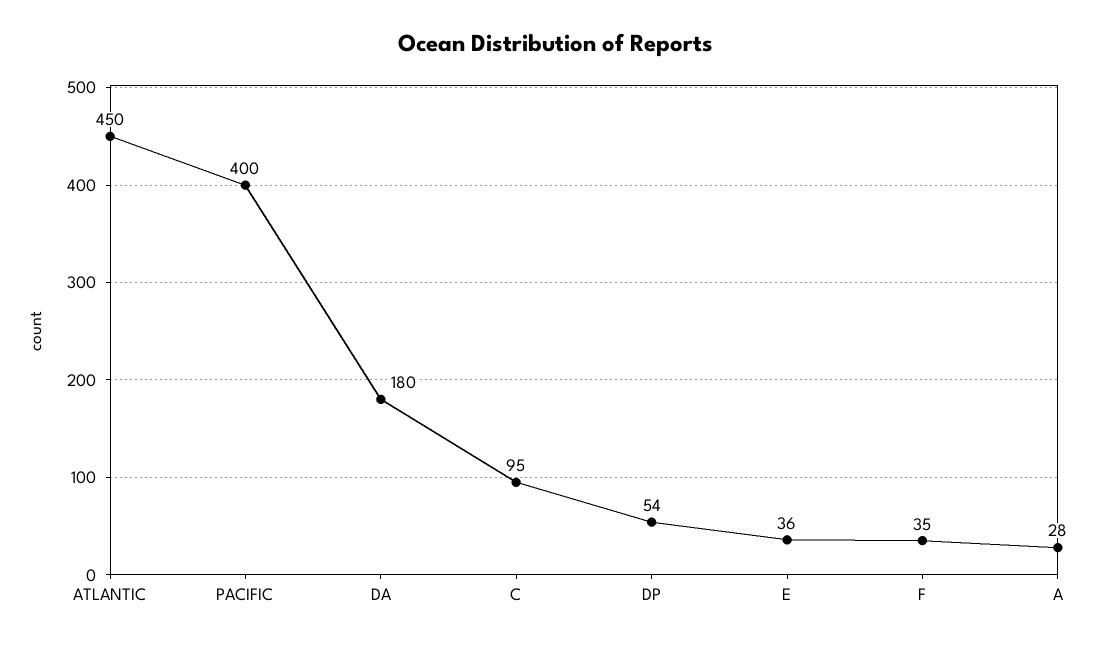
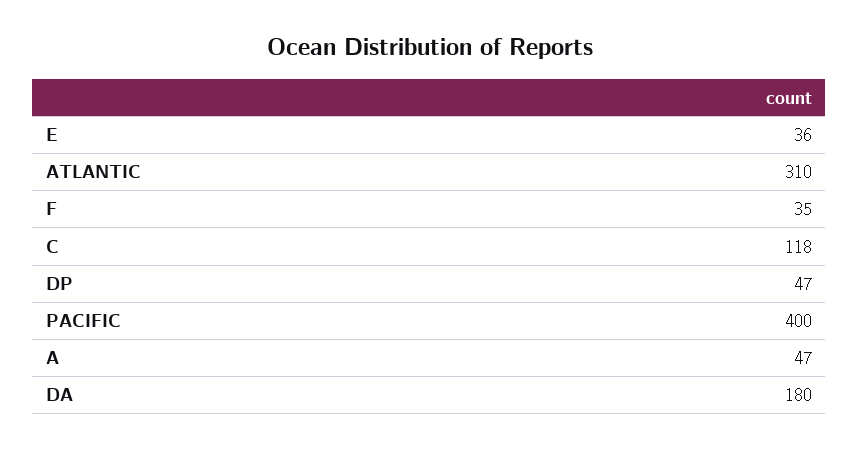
  {
-   "ATLANTIC": 450,
+   "ATLANTIC": 310,
    "PACIFIC": 400,
    "DA": 180,
-   "C": 95,
+   "C": 118,
-   "DP": 54,
+   "DP": 47,
    "E": 36,
    "F": 35,
-   "A": 28
+   "A": 47
  }

